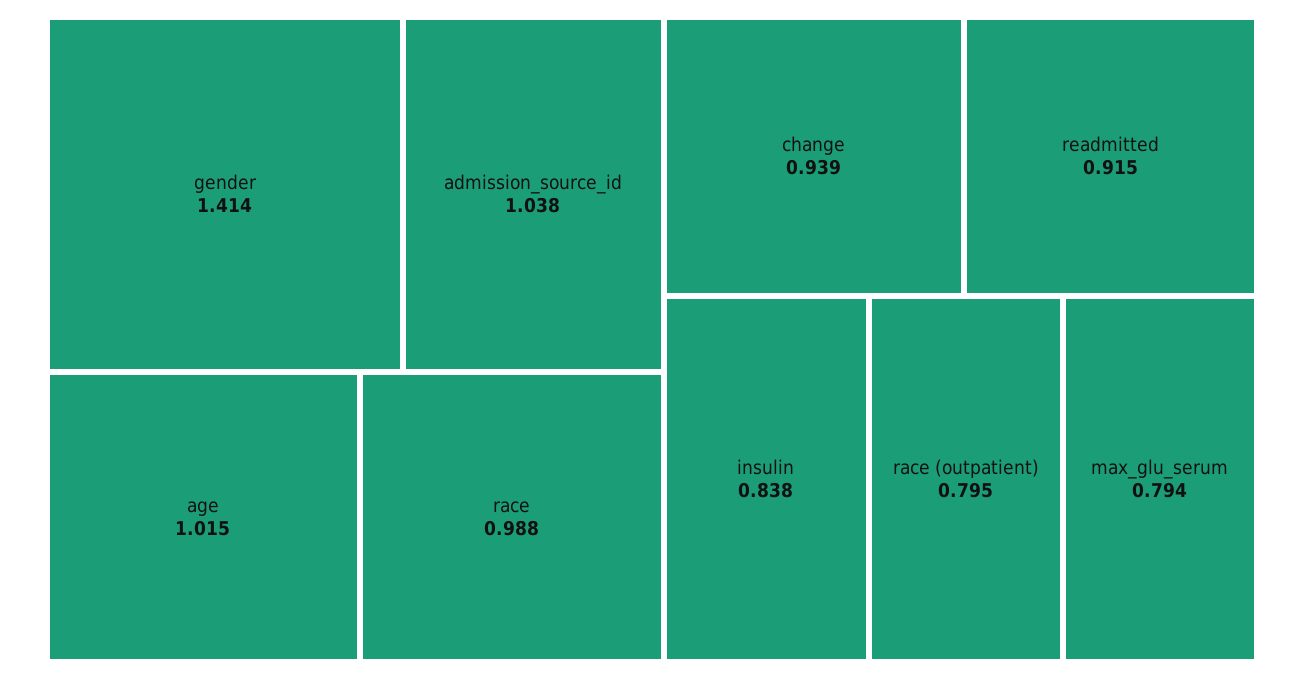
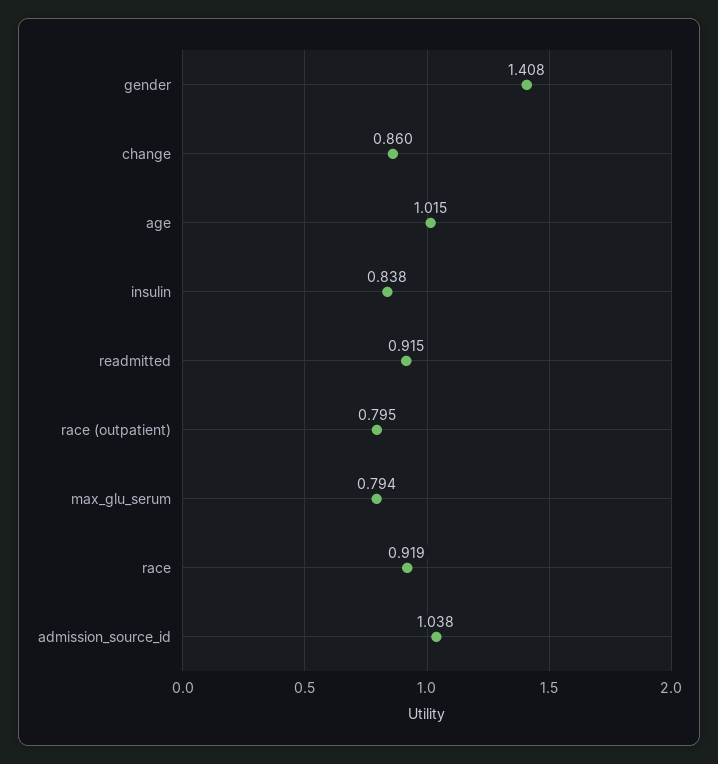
  {
-   "gender": 1.414,
+   "gender": 1.408,
    "admission_source_id": 1.038,
    "age": 1.015,
-   "race": 0.988,
+   "race": 0.919,
-   "change": 0.939,
+   "change": 0.86,
    "readmitted": 0.915,
    "insulin": 0.838,
    "race (outpatient)": 0.795,
    "max_glu_serum": 0.794
  }

